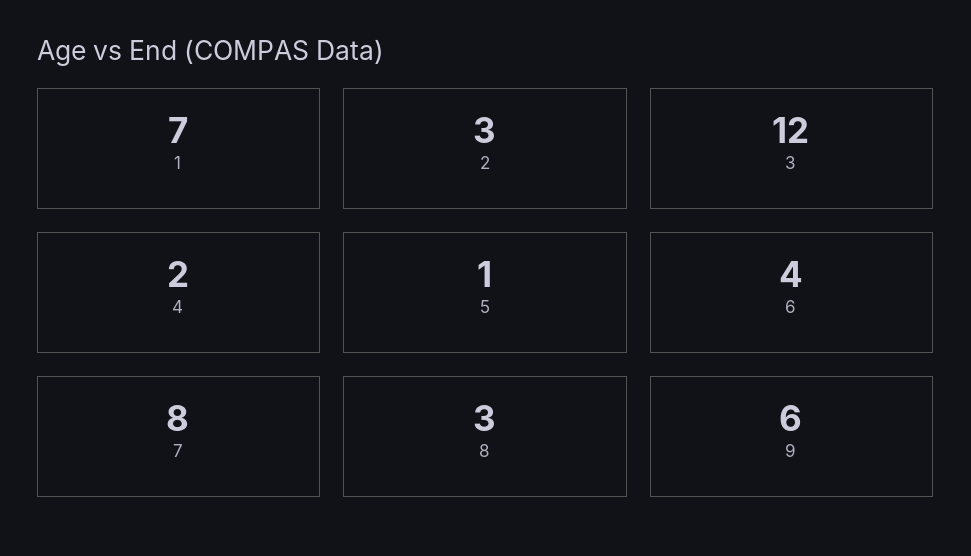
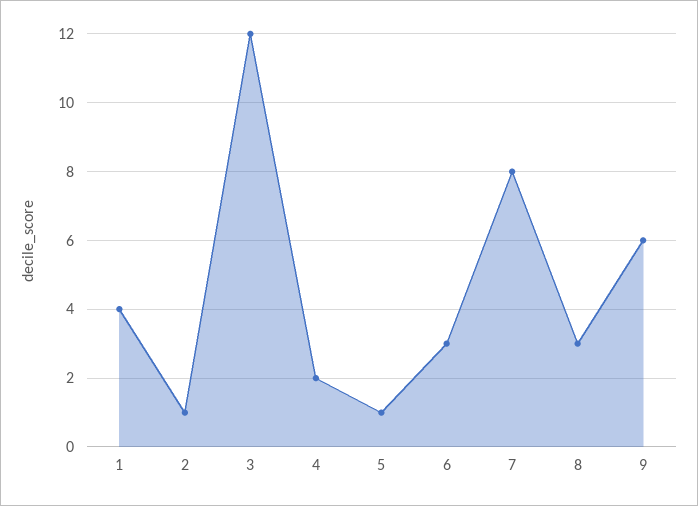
  {
-   "1": 7,
+   "1": 4,
-   "2": 3,
+   "2": 1,
    "3": 12,
    "4": 2,
    "5": 1,
-   "6": 4,
+   "6": 3,
    "7": 8,
    "8": 3,
    "9": 6
  }

